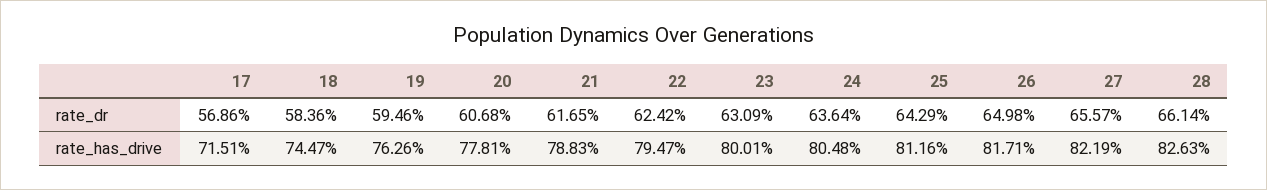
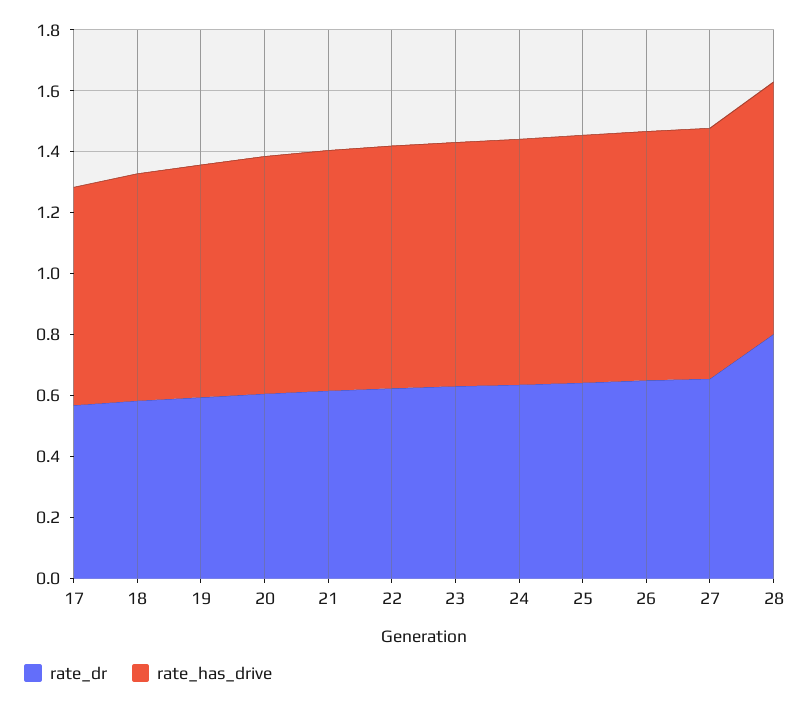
  {
    "rate_dr": {
      "17": 0.5686,
      "18": 0.5836,
      "19": 0.5946,
      "20": 0.6068,
      "21": 0.6165,
      "22": 0.6242,
      "23": 0.6309,
      "24": 0.6364,
      "25": 0.6429,
      "26": 0.6498,
      "27": 0.6557,
-     "28": 0.6614
+     "28": 0.8
    },
    "rate_has_drive": {
      "17": 0.7151,
      "18": 0.7447,
      "19": 0.7626,
      "20": 0.7781,
      "21": 0.7883,
      "22": 0.7947,
      "23": 0.8001,
      "24": 0.8048,
      "25": 0.8116,
      "26": 0.8171,
      "27": 0.8219,
      "28": 0.8263
    }
  }

